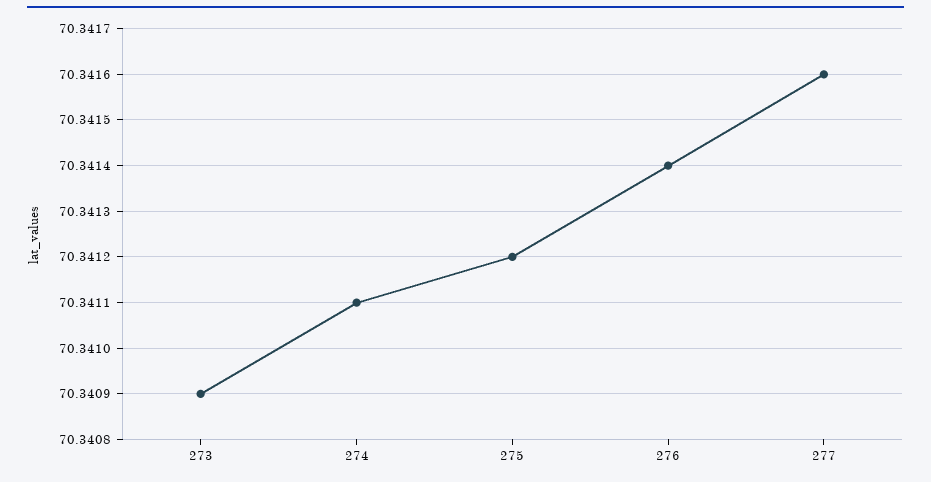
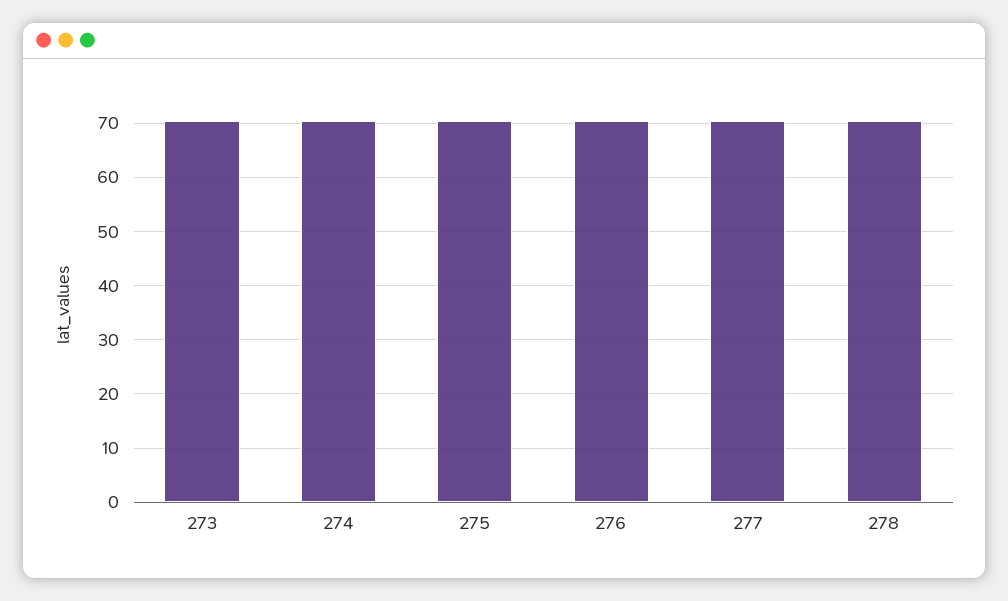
  {
    "273": 70.3409,
    "274": 70.3411,
    "275": 70.3412,
    "276": 70.3414,
-   "277": 70.3416
+   "277": 70.3416,
+   "278": 70
  }

